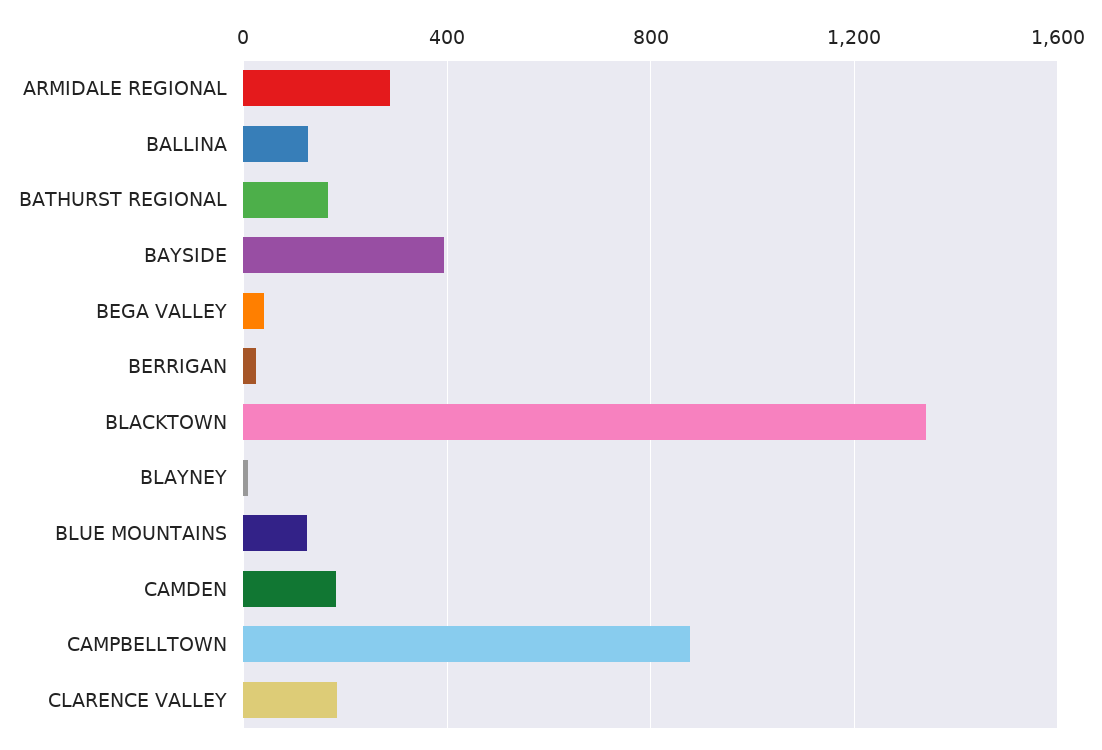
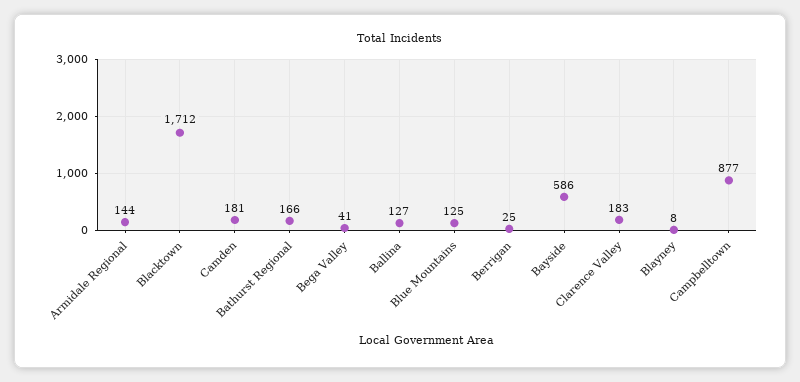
  {
-   "ARMIDALE REGIONAL": 300,
+   "ARMIDALE REGIONAL": 144,
    "BALLINA": 127,
    "BATHURST REGIONAL": 166,
-   "BAYSIDE": 400,
+   "BAYSIDE": 586,
    "BEGA VALLEY": 41,
    "BERRIGAN": 25,
-   "BLACKTOWN": 1350,
+   "BLACKTOWN": 1712,
    "BLAYNEY": 8,
    "BLUE MOUNTAINS": 125,
    "CAMDEN": 181,
    "CAMPBELLTOWN": 877,
    "CLARENCE VALLEY": 183
  }

